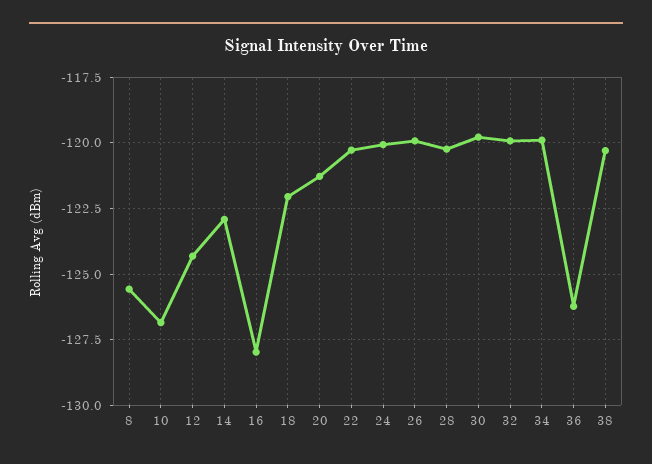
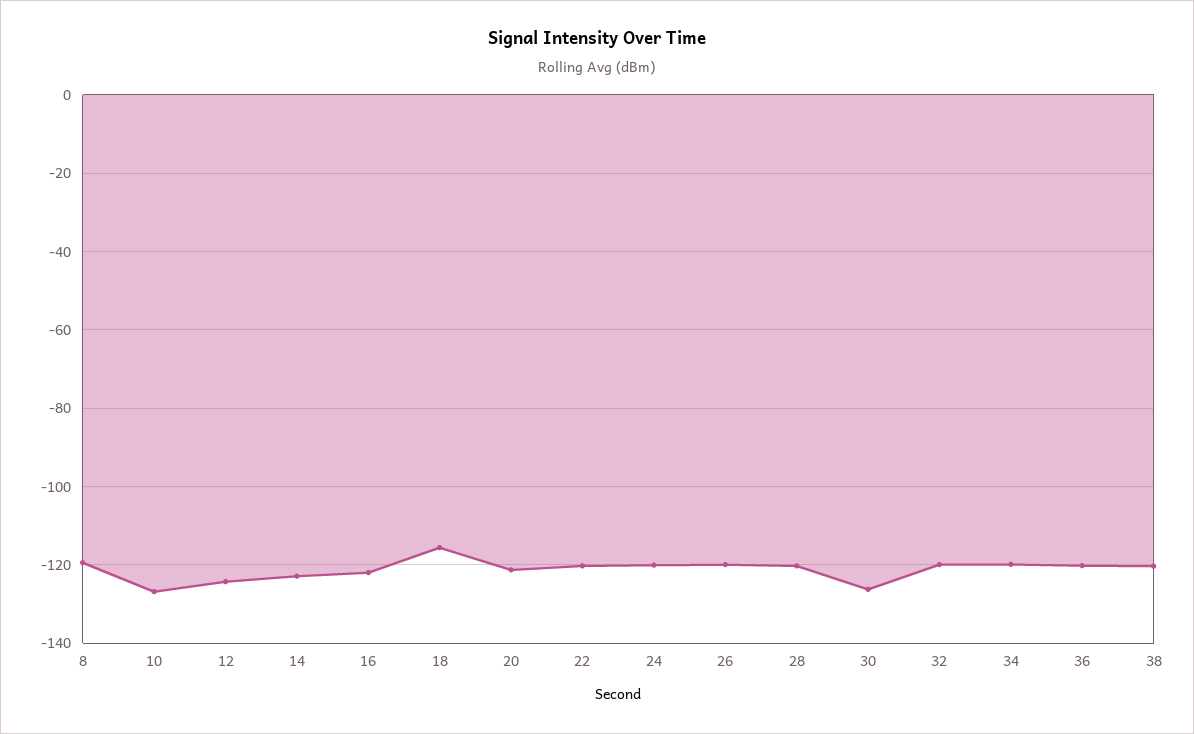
  {
-   "8": -125.5,
+   "8": -120,
    "10": -126.75,
    "12": -124.25,
    "14": -123,
-   "16": -128,
+   "16": -122,
-   "18": -122,
+   "18": -116,
    "20": -121.25,
    "22": -120.25,
    "24": -120,
    "26": -120,
    "28": -120.25,
-   "30": -119.75,
+   "30": -126,
    "32": -120,
    "34": -120,
-   "36": -126.25,
+   "36": -120,
    "38": -120.25
  }

